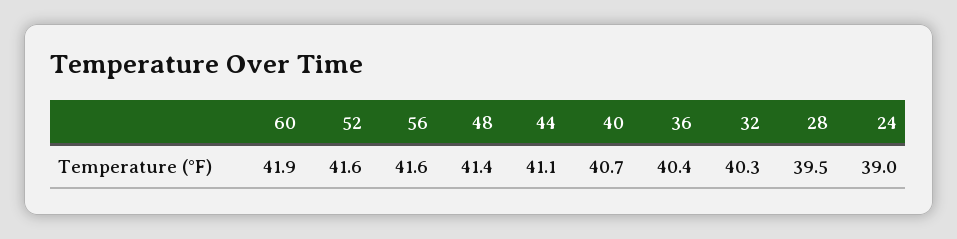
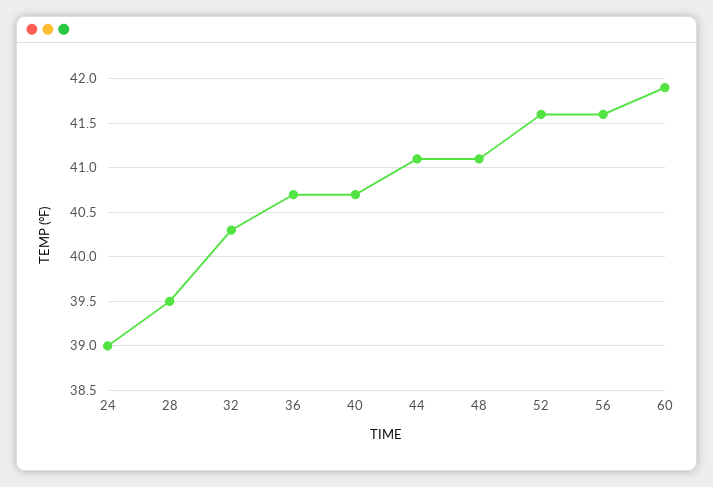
  {
    "60": 41.9,
    "52": 41.6,
    "56": 41.6,
-   "48": 41.4,
+   "48": 41.1,
    "44": 41.1,
    "40": 40.7,
-   "36": 40.4,
+   "36": 40.7,
    "32": 40.3,
    "28": 39.5,
    "24": 39
  }

